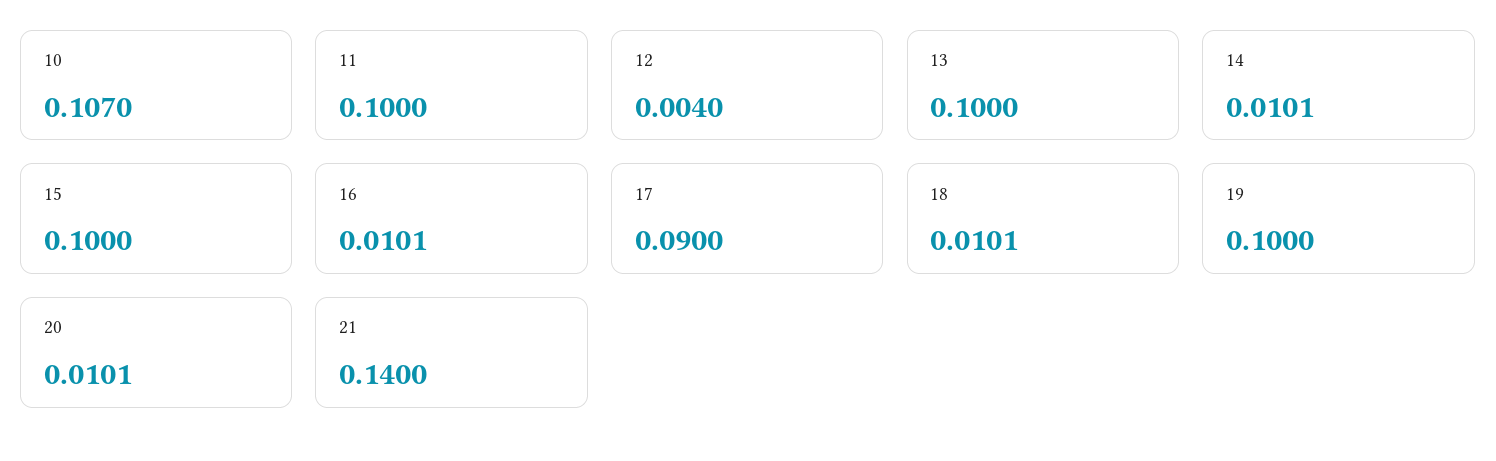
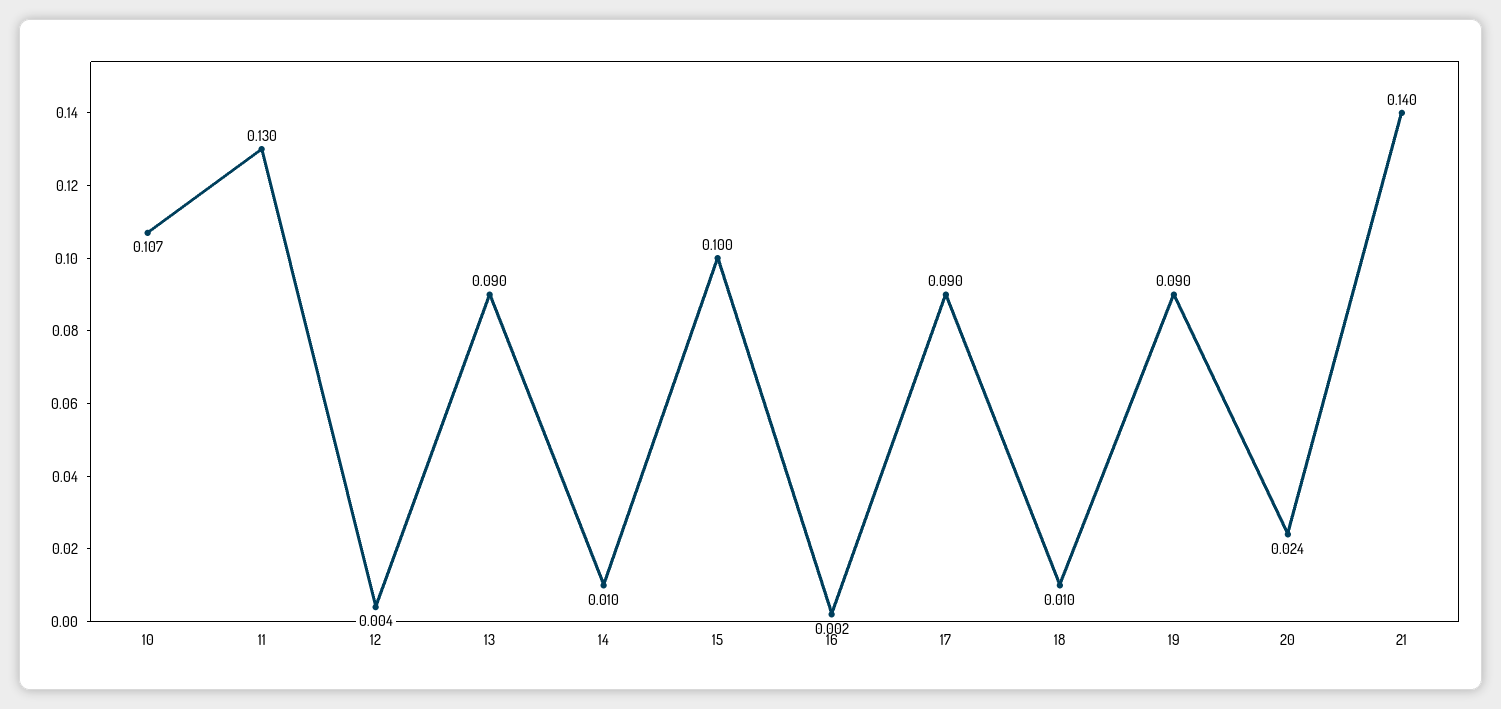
  {
    "10": 0.107,
-   "11": 0.1,
+   "11": 0.13,
    "12": 0.004,
-   "13": 0.1,
+   "13": 0.09,
    "14": 0.0101,
    "15": 0.1,
-   "16": 0.0101,
+   "16": 0.002,
    "17": 0.09,
    "18": 0.0101,
-   "19": 0.1,
+   "19": 0.09,
-   "20": 0.0101,
+   "20": 0.024,
    "21": 0.14
  }

